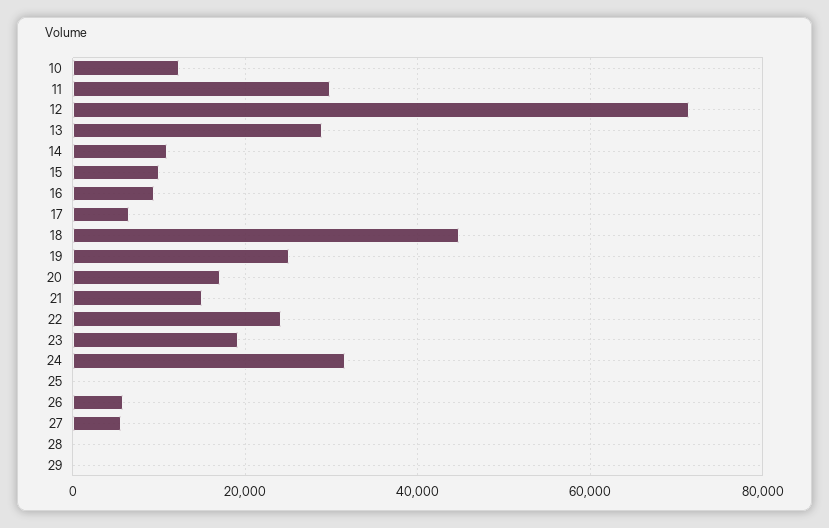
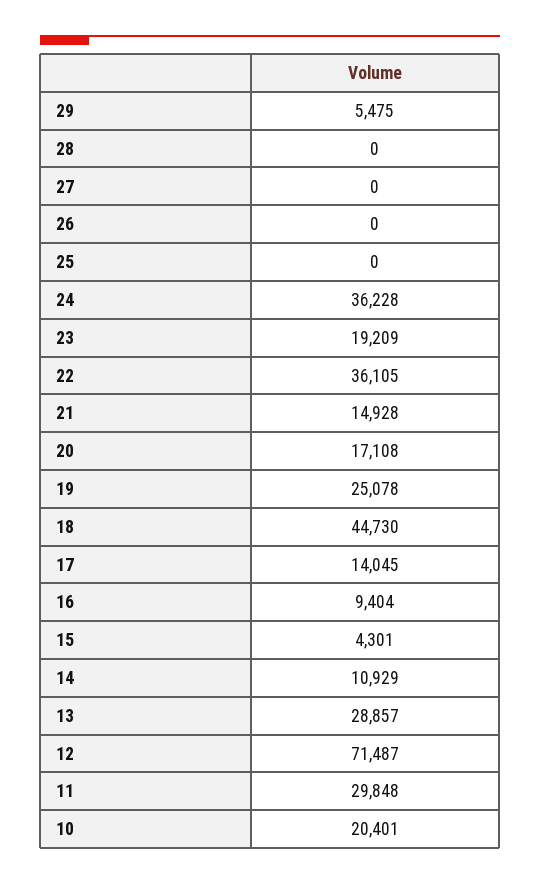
  {
-   "10": 12000,
+   "10": 20401,
    "11": 29848,
    "12": 71487,
    "13": 28857,
    "14": 10929,
-   "15": 10000,
+   "15": 4301,
    "16": 9404,
-   "17": 6000,
+   "17": 14045,
    "18": 44730,
    "19": 25078,
    "20": 17108,
    "21": 14928,
-   "22": 24000,
+   "22": 36105,
    "23": 19209,
-   "24": 32000,
+   "24": 36228,
    "25": 0,
-   "26": 6000,
+   "26": 0,
-   "27": 6000,
+   "27": 0,
    "28": 0,
-   "29": 0
+   "29": 5475
  }

